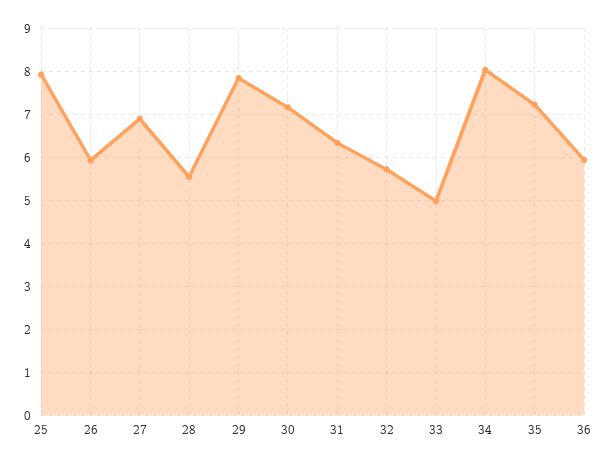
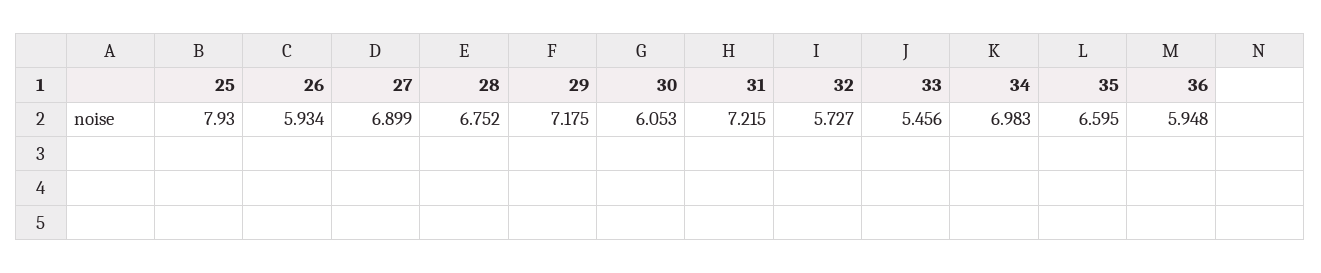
  {
    "25": 7.93,
    "26": 5.934,
    "27": 6.899,
-   "28": 5.6,
+   "28": 6.752,
-   "29": 7.8,
+   "29": 7.175,
-   "30": 7.2,
+   "30": 6.053,
-   "31": 6.4,
+   "31": 7.215,
    "32": 5.727,
-   "33": 5,
+   "33": 5.456,
-   "34": 8,
+   "34": 6.983,
-   "35": 7.2,
+   "35": 6.595,
    "36": 5.948
  }

